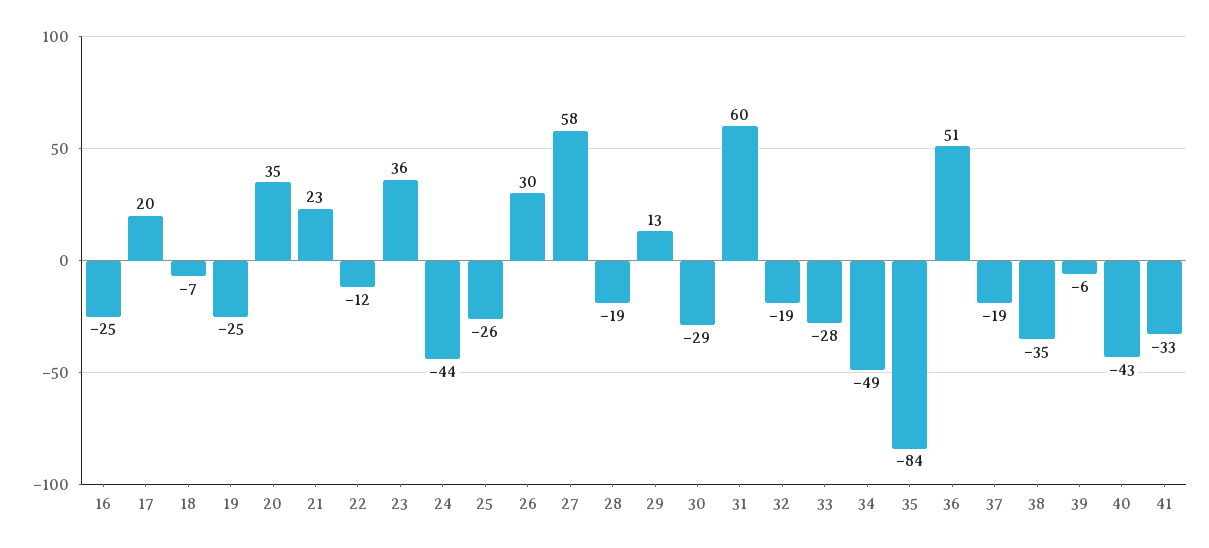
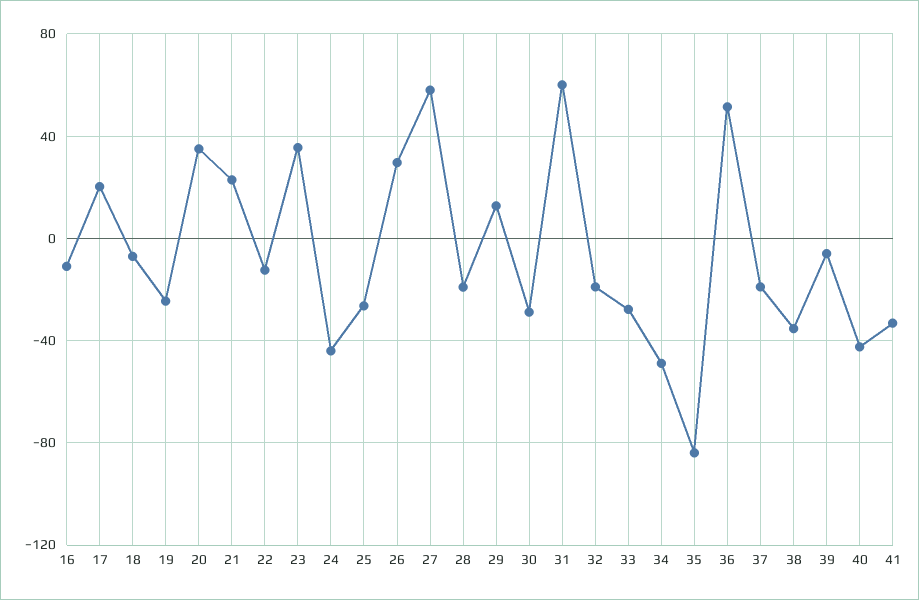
  {
-   "16": -25,
+   "16": -10,
    "17": 20,
    "18": -7,
    "19": -25,
    "20": 35,
    "21": 23,
    "22": -12,
    "23": 36,
    "24": -44,
    "25": -26,
    "26": 30,
    "27": 58,
    "28": -19,
    "29": 13,
    "30": -29,
    "31": 60,
    "32": -19,
    "33": -28,
    "34": -49,
    "35": -84,
    "36": 51,
    "37": -19,
    "38": -35,
    "39": -6,
    "40": -43,
    "41": -33
  }

